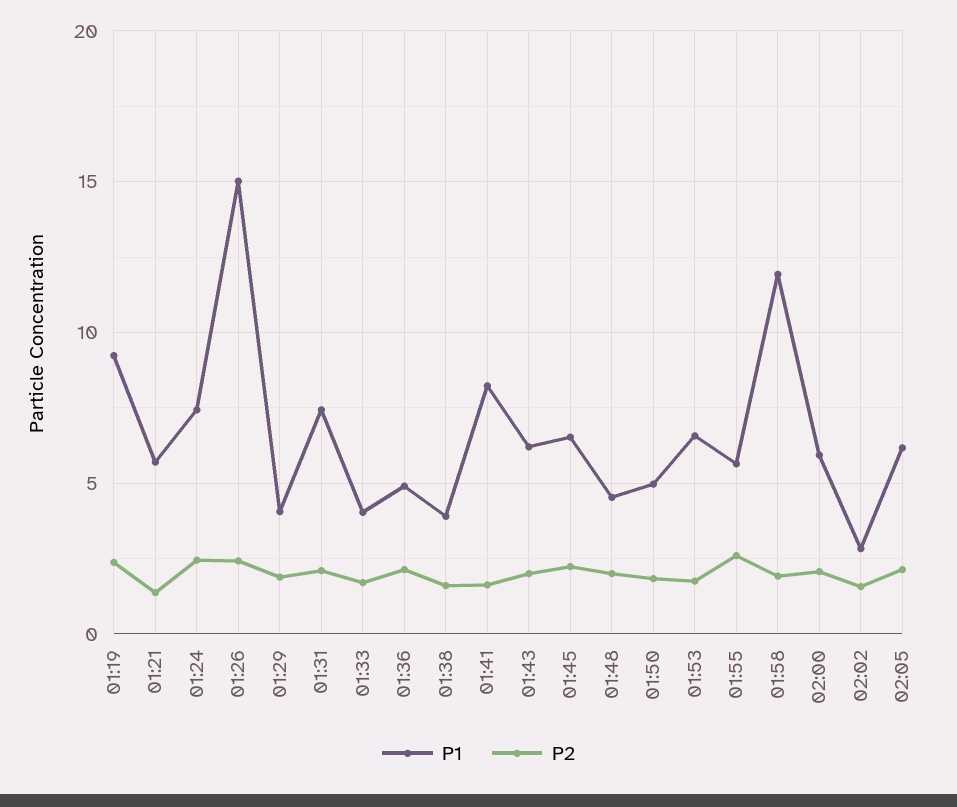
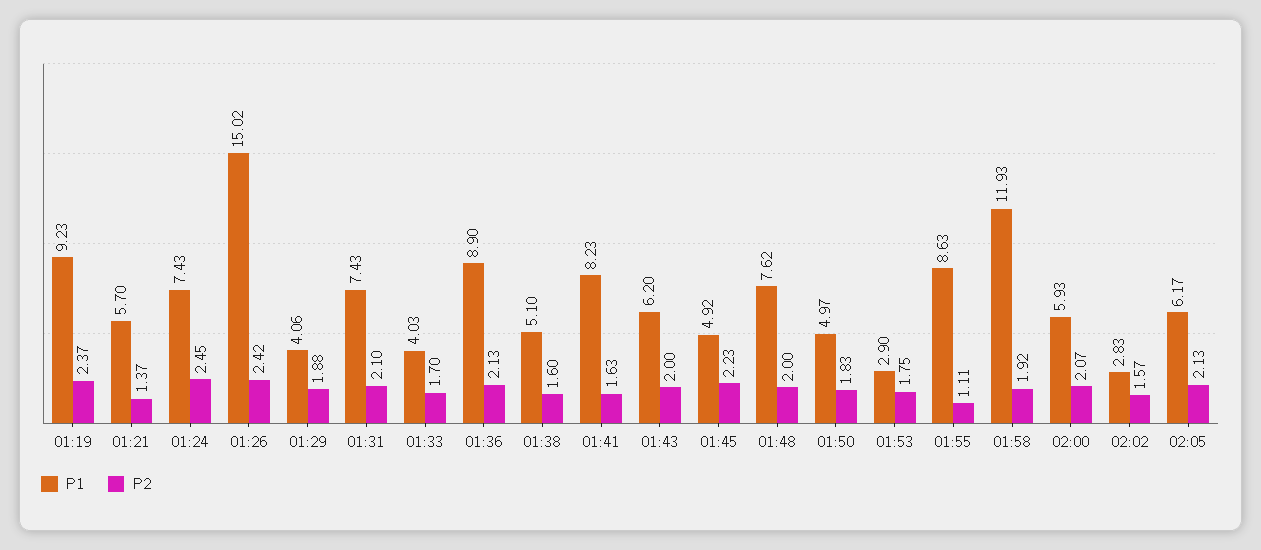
  {
    "P1": {
      "01:19": 9.23,
      "01:21": 5.7,
      "01:24": 7.43,
      "01:26": 15.02,
      "01:29": 4.06,
      "01:31": 7.43,
      "01:33": 4.03,
-     "01:36": 5,
+     "01:36": 8.9,
-     "01:38": 4,
+     "01:38": 5.1,
      "01:41": 8.23,
      "01:43": 6.2,
-     "01:45": 6.5,
+     "01:45": 4.92,
-     "01:48": 4.5,
+     "01:48": 7.62,
      "01:50": 4.97,
-     "01:53": 6.5,
+     "01:53": 2.9,
-     "01:55": 5.5,
+     "01:55": 8.63,
      "01:58": 11.93,
      "02:00": 5.93,
      "02:02": 2.83,
      "02:05": 6.17
    },
    "P2": {
      "01:19": 2.37,
      "01:21": 1.37,
      "01:24": 2.45,
      "01:26": 2.42,
      "01:29": 1.88,
      "01:31": 2.1,
      "01:33": 1.7,
      "01:36": 2.13,
      "01:38": 1.6,
      "01:41": 1.63,
      "01:43": 2,
      "01:45": 2.23,
      "01:48": 2,
      "01:50": 1.83,
      "01:53": 1.75,
-     "01:55": 2.5,
+     "01:55": 1.11,
      "01:58": 1.92,
      "02:00": 2.07,
      "02:02": 1.57,
      "02:05": 2.13
    }
  }

